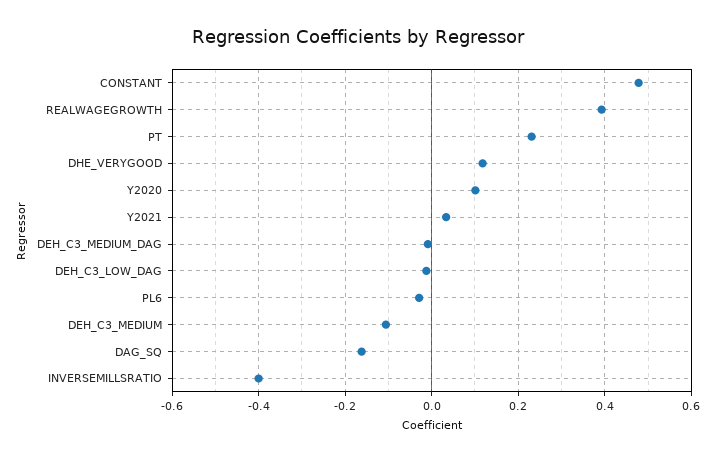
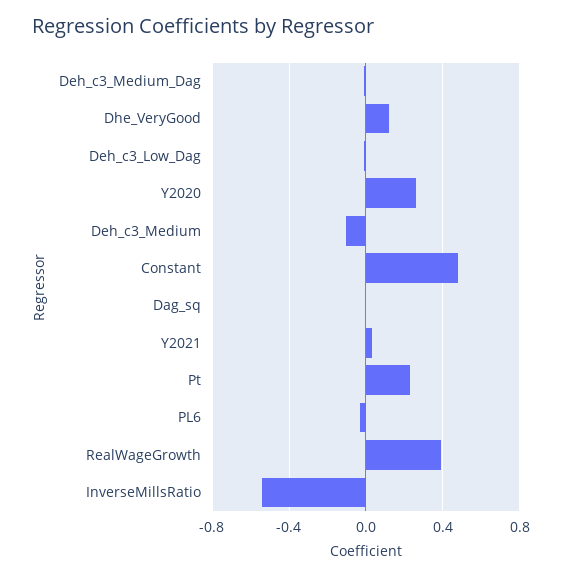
  {
    "CONSTANT": 0.48,
    "REALWAGEGROWTH": 0.4,
    "PT": 0.24,
    "DHE_VERYGOOD": 0.12,
-   "Y2020": 0.1,
+   "Y2020": 0.25,
    "Y2021": 0.04,
    "DEH_C3_MEDIUM_DAG": 0,
    "DEH_C3_LOW_DAG": -0.02,
    "PL6": -0.02,
    "DEH_C3_MEDIUM": -0.1,
-   "DAG_SQ": -0.16,
+   "DAG_SQ": 0,
-   "INVERSEMILLSRATIO": -0.4
+   "INVERSEMILLSRATIO": -0.55
  }

